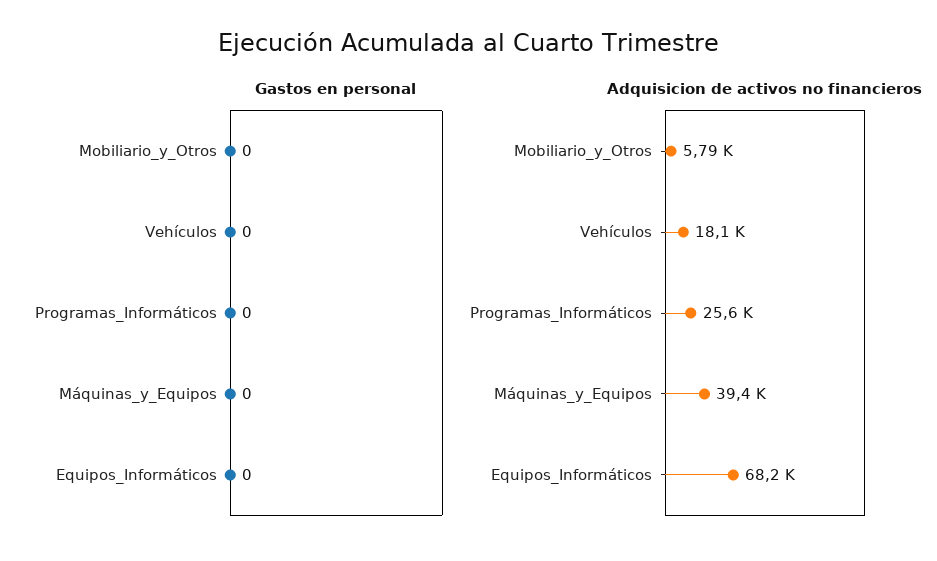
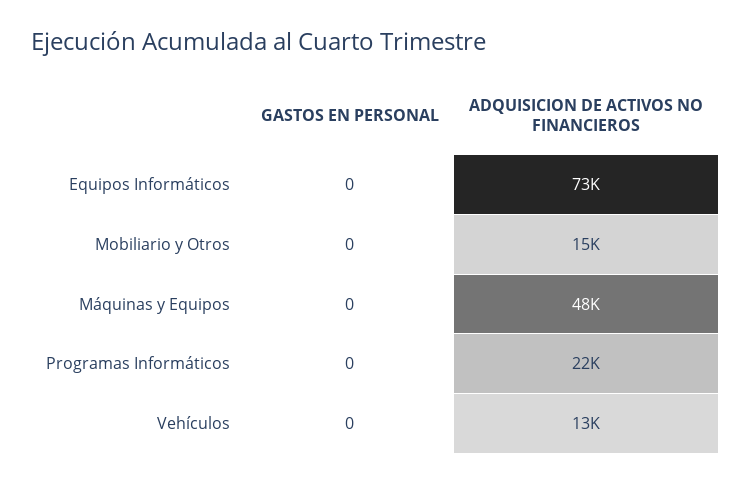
  {
    "Gastos en personal": {
      "Mobiliario_y_Otros": 0,
      "Vehículos": 0,
      "Programas_Informáticos": 0,
      "Máquinas_y_Equipos": 0,
      "Equipos_Informáticos": 0
    },
    "Adquisicion de activos no financieros": {
-     "Mobiliario_y_Otros": 5790,
+     "Mobiliario_y_Otros": 15000,
-     "Vehículos": 18100,
+     "Vehículos": 13000,
-     "Programas_Informáticos": 25600,
+     "Programas_Informáticos": 22000,
-     "Máquinas_y_Equipos": 39400,
+     "Máquinas_y_Equipos": 48000,
-     "Equipos_Informáticos": 68200
+     "Equipos_Informáticos": 73000
    }
  }

